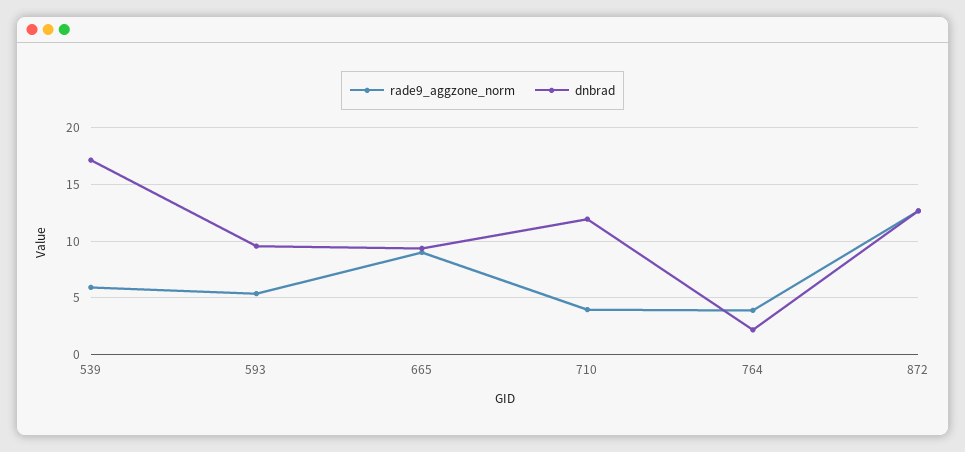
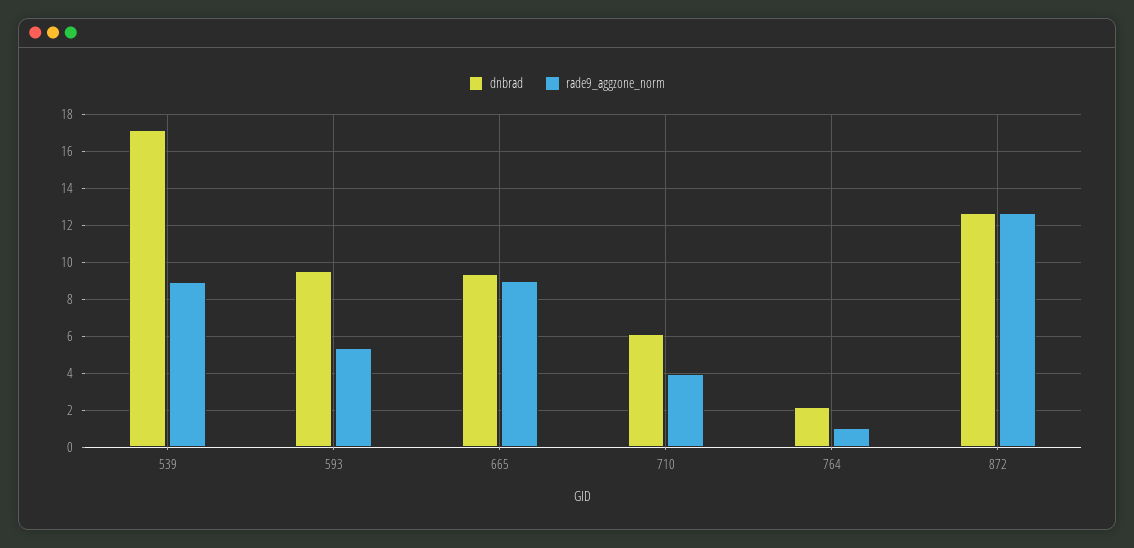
  {
    "rade9_aggzone_norm": {
-     "539": 6,
+     "539": 9,
      "593": 5.5,
      "665": 9,
      "710": 4,
-     "764": 4,
+     "764": 1,
      "872": 12.5
    },
    "dnbrad": {
      "539": 17,
      "593": 9.5,
      "665": 9.5,
-     "710": 12,
+     "710": 6,
      "764": 2,
      "872": 12.5
    }
  }

